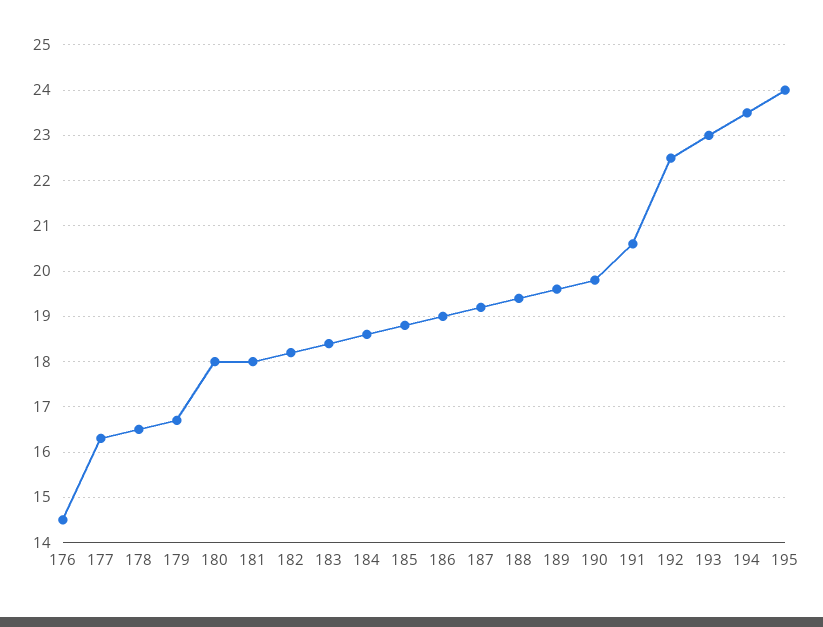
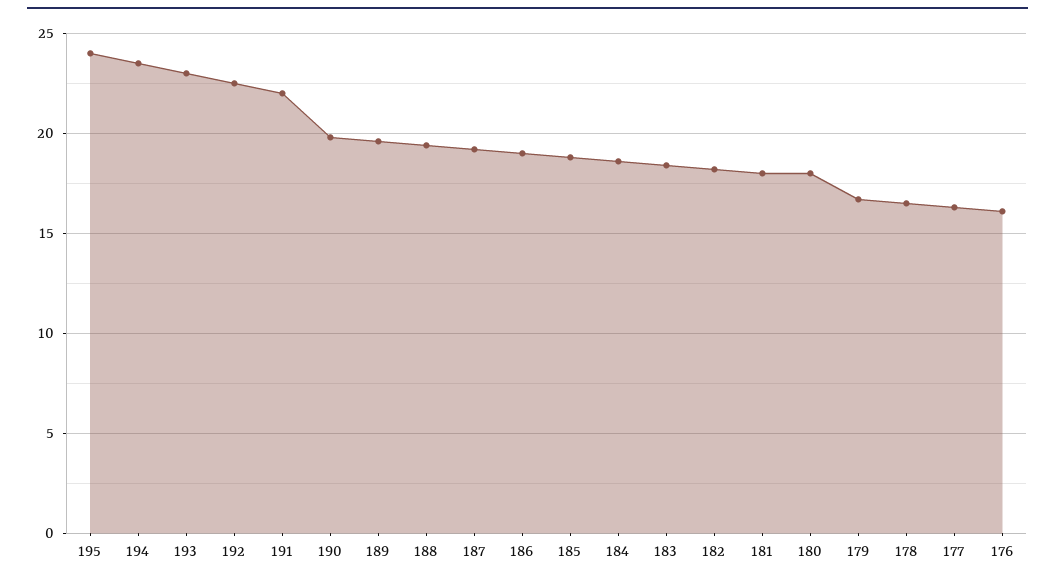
  {
-   "176": 14.5,
+   "176": 16,
    "177": 16.5,
    "178": 16.5,
    "179": 16.5,
    "180": 18,
    "181": 18,
    "182": 18,
    "183": 18.5,
    "184": 18.5,
    "185": 19,
    "186": 19,
    "187": 19,
    "188": 19.5,
    "189": 19.5,
    "190": 20,
-   "191": 20.5,
+   "191": 22,
    "192": 22.5,
    "193": 23,
    "194": 23.5,
    "195": 24
  }

